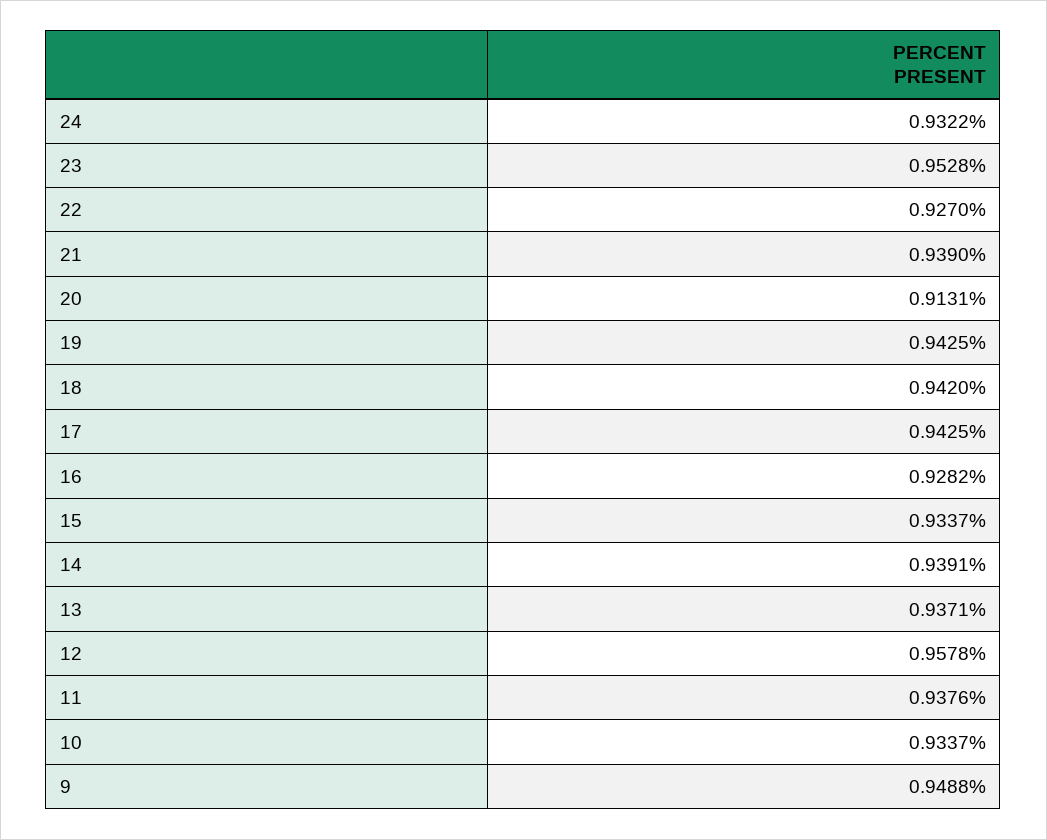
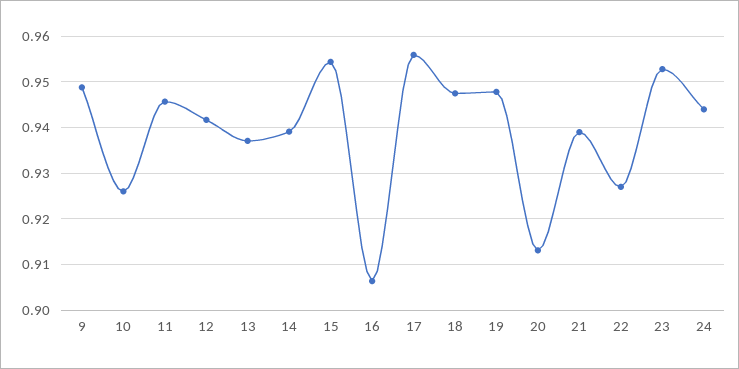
  {
-   "24": 0.9322,
+   "24": 0.944,
    "23": 0.9528,
    "22": 0.927,
    "21": 0.939,
    "20": 0.9131,
-   "19": 0.9425,
+   "19": 0.948,
-   "18": 0.942,
+   "18": 0.948,
-   "17": 0.9425,
+   "17": 0.956,
-   "16": 0.9282,
+   "16": 0.906,
-   "15": 0.9337,
+   "15": 0.954,
    "14": 0.9391,
    "13": 0.9371,
-   "12": 0.9578,
+   "12": 0.942,
-   "11": 0.9376,
+   "11": 0.946,
-   "10": 0.9337,
+   "10": 0.926,
    "9": 0.9488
  }

